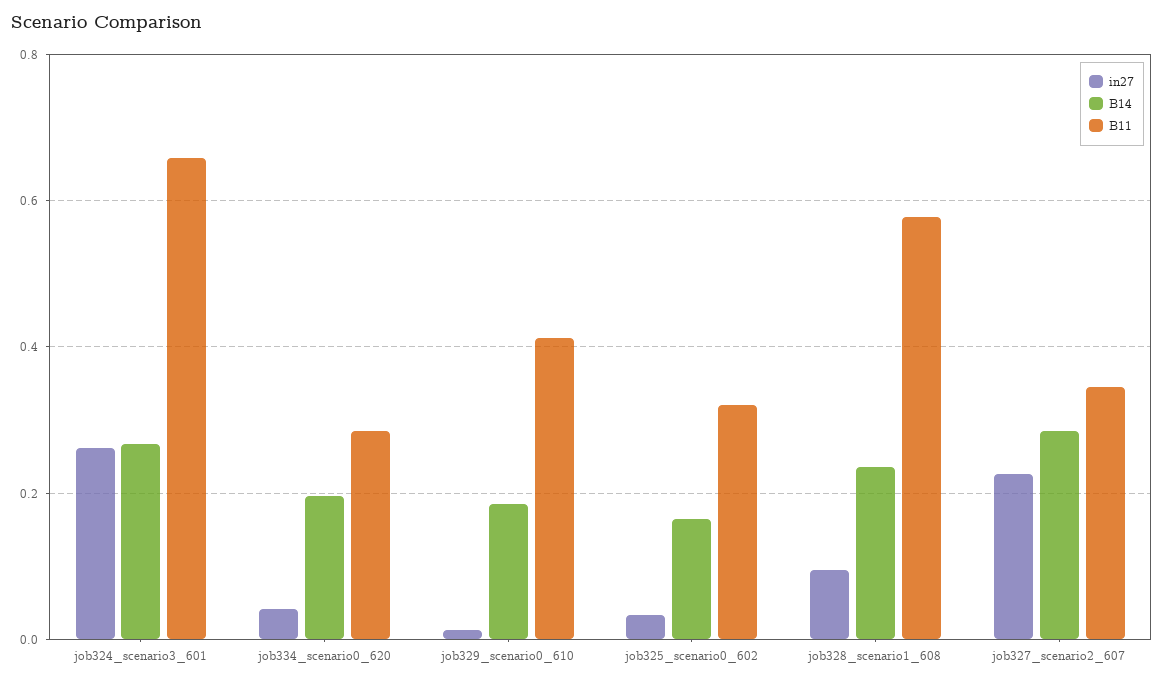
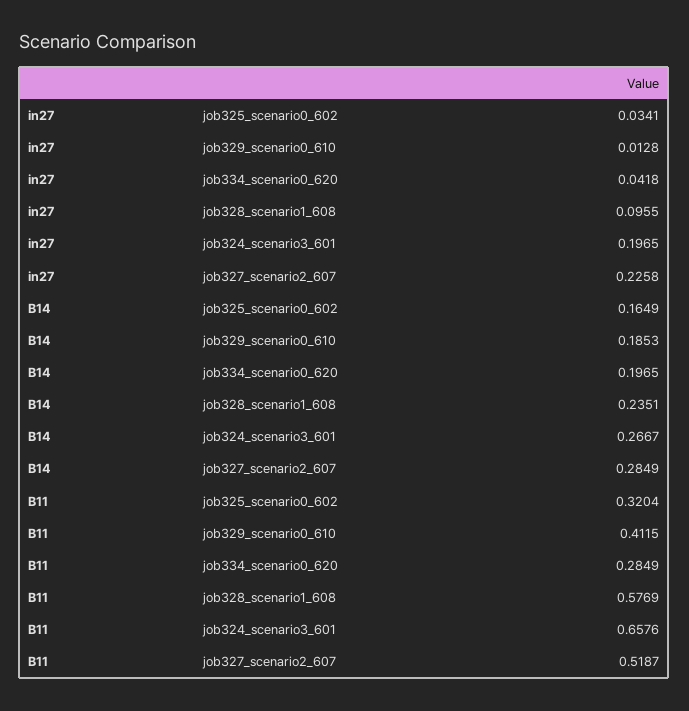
  {
    "in27": {
-     "job324_scenario3_601": 0.26,
+     "job324_scenario3_601": 0.1965,
      "job334_scenario0_620": 0.0418,
      "job329_scenario0_610": 0.0128,
      "job325_scenario0_602": 0.0341,
      "job328_scenario1_608": 0.0955,
      "job327_scenario2_607": 0.2258
    },
    "B14": {
      "job324_scenario3_601": 0.2667,
      "job334_scenario0_620": 0.1965,
      "job329_scenario0_610": 0.1853,
      "job325_scenario0_602": 0.1649,
      "job328_scenario1_608": 0.2351,
      "job327_scenario2_607": 0.2849
    },
    "B11": {
      "job324_scenario3_601": 0.6576,
      "job334_scenario0_620": 0.2849,
      "job329_scenario0_610": 0.4115,
      "job325_scenario0_602": 0.3204,
      "job328_scenario1_608": 0.5769,
-     "job327_scenario2_607": 0.34
+     "job327_scenario2_607": 0.5187
    }
  }

